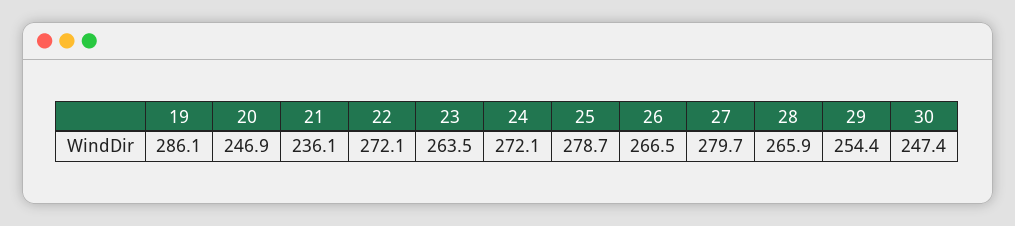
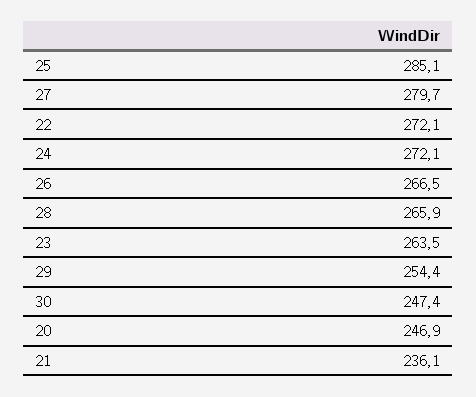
  {
-   "19": 286.1,
    "20": 246.9,
    "21": 236.1,
    "22": 272.1,
    "23": 263.5,
    "24": 272.1,
-   "25": 278.7,
+   "25": 285.1,
    "26": 266.5,
    "27": 279.7,
    "28": 265.9,
    "29": 254.4,
    "30": 247.4
  }

